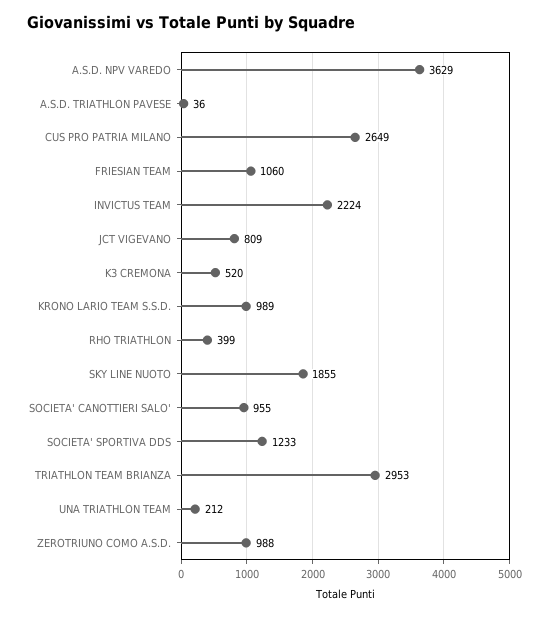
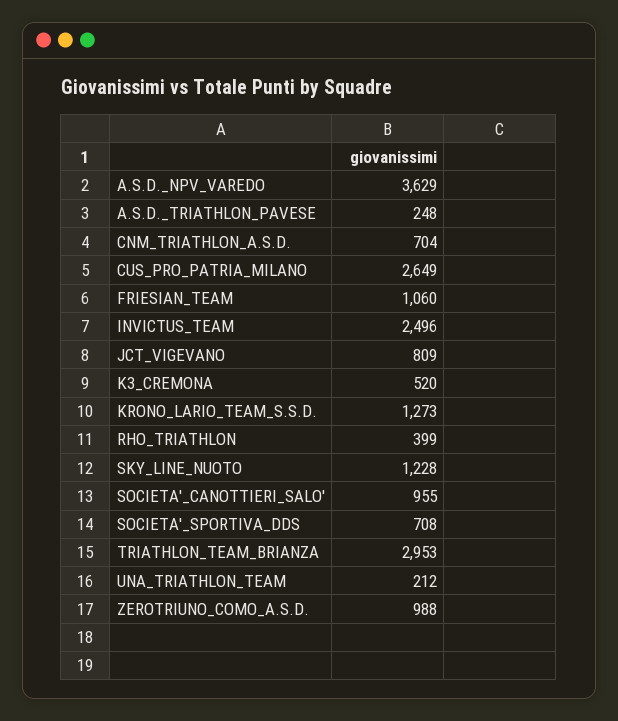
  {
    "A.S.D. NPV VAREDO": 3629,
-   "A.S.D. TRIATHLON PAVESE": 36,
+   "A.S.D. TRIATHLON PAVESE": 248,
    "CUS PRO PATRIA MILANO": 2649,
    "FRIESIAN TEAM": 1060,
-   "INVICTUS TEAM": 2224,
+   "INVICTUS TEAM": 2496,
    "JCT VIGEVANO": 809,
    "K3 CREMONA": 520,
-   "KRONO LARIO TEAM S.S.D.": 989,
+   "KRONO LARIO TEAM S.S.D.": 1273,
    "RHO TRIATHLON": 399,
-   "SKY LINE NUOTO": 1855,
+   "SKY LINE NUOTO": 1228,
    "SOCIETA' CANOTTIERI SALO'": 955,
-   "SOCIETA' SPORTIVA DDS": 1233,
+   "SOCIETA' SPORTIVA DDS": 708,
    "TRIATHLON TEAM BRIANZA": 2953,
    "UNA TRIATHLON TEAM": 212,
-   "ZEROTRIUNO COMO A.S.D.": 988
+   "ZEROTRIUNO COMO A.S.D.": 988,
+   "CNM_TRIATHLON_A.S.D.": 704
  }

